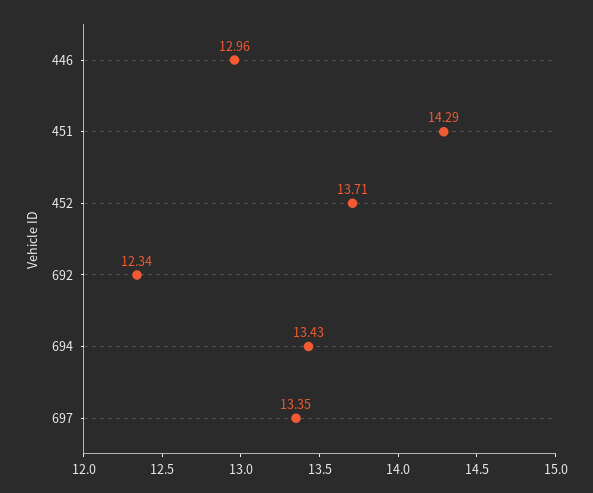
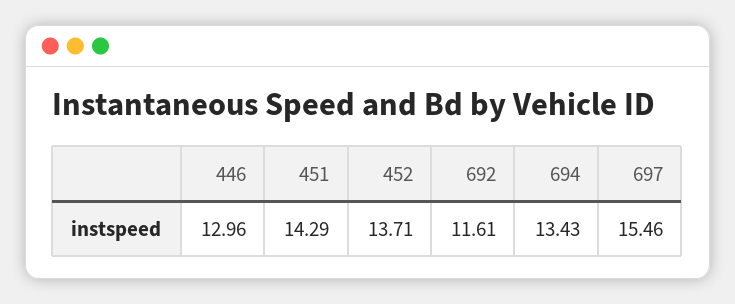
  {
    "446": 12.96,
    "451": 14.29,
    "452": 13.71,
-   "692": 12.34,
+   "692": 11.61,
    "694": 13.43,
-   "697": 13.35
+   "697": 15.46
  }

